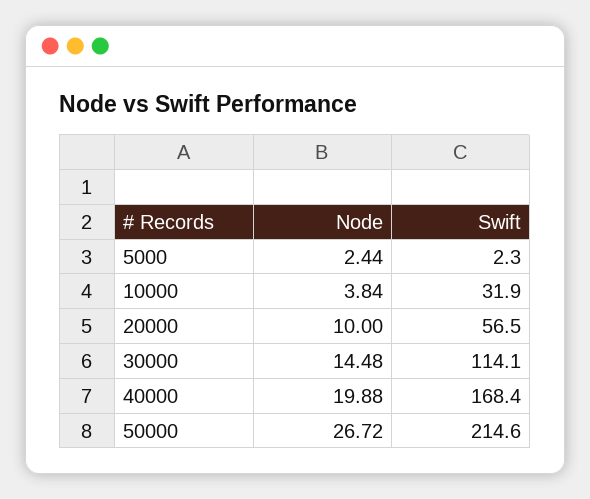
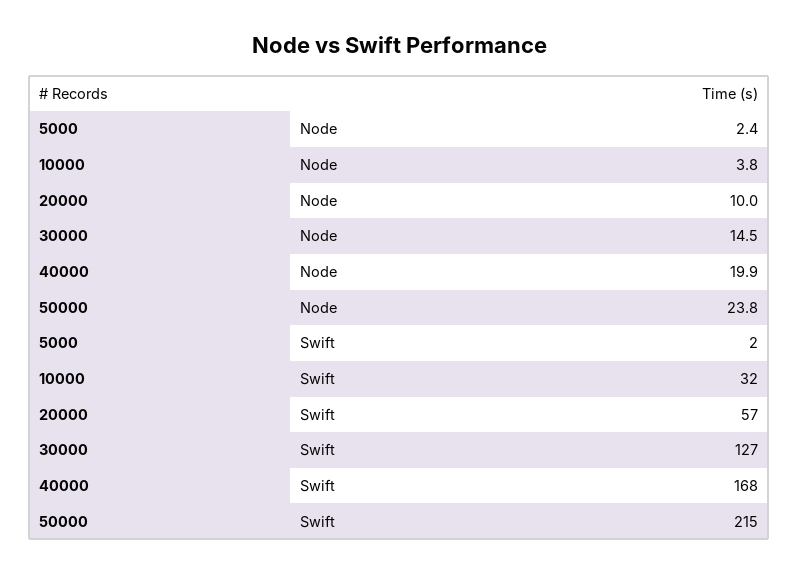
  {
    "Node": {
      "5000": 2.44,
      "10000": 3.84,
      "20000": 10,
      "30000": 14.48,
      "40000": 19.88,
-     "50000": 26.72
+     "50000": 23.8
    },
    "Swift": {
      "5000": 2.3,
      "10000": 31.9,
      "20000": 56.5,
-     "30000": 114.1,
+     "30000": 127,
      "40000": 168.4,
      "50000": 214.6
    }
  }

